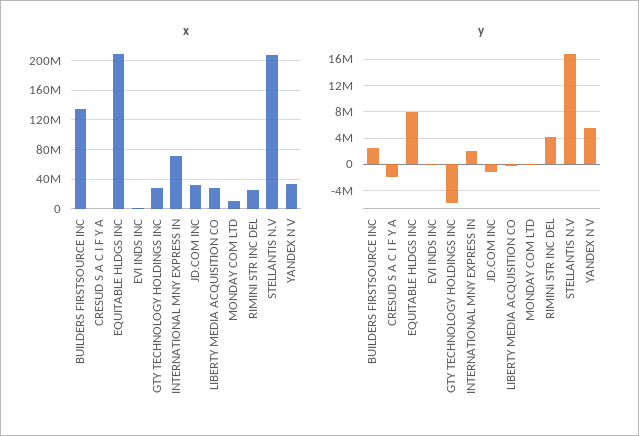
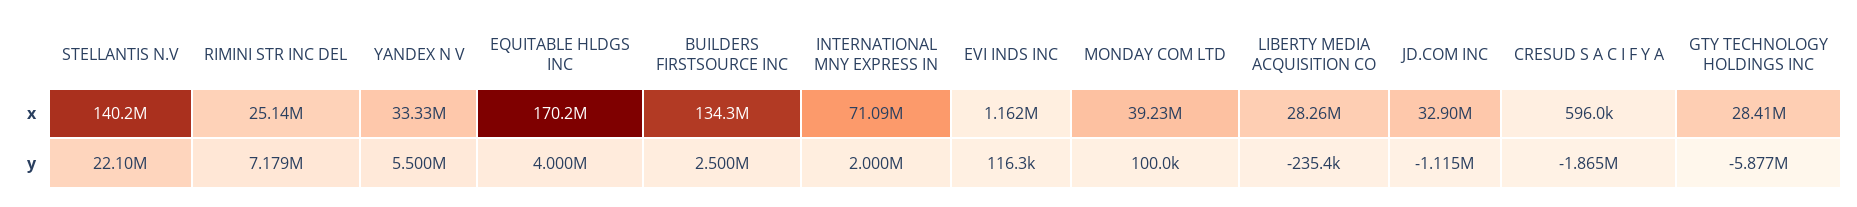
  {
    "x": {
      "BUILDERS FIRSTSOURCE INC": 134300000,
      "CRESUD S A C I F Y A": 596000,
-     "EQUITABLE HLDGS INC": 210000000,
+     "EQUITABLE HLDGS INC": 170200000,
      "EVI INDS INC": 1162000,
      "GTY TECHNOLOGY HOLDINGS INC": 28410000,
      "INTERNATIONAL MNY EXPRESS IN": 71090000,
      "JD.COM INC": 32900000,
      "LIBERTY MEDIA ACQUISITION CO": 28260000,
-     "MONDAY COM LTD": 10000000,
+     "MONDAY COM LTD": 39230000,
      "RIMINI STR INC DEL": 25140000,
-     "STELLANTIS N.V": 210000000,
+     "STELLANTIS N.V": 140200000,
      "YANDEX N V": 33330000
    },
    "y": {
      "BUILDERS FIRSTSOURCE INC": 2500000,
      "CRESUD S A C I F Y A": -1865000,
-     "EQUITABLE HLDGS INC": 8000000,
+     "EQUITABLE HLDGS INC": 4000000,
      "EVI INDS INC": 116300,
      "GTY TECHNOLOGY HOLDINGS INC": -5877000,
      "INTERNATIONAL MNY EXPRESS IN": 2000000,
      "JD.COM INC": -1115000,
      "LIBERTY MEDIA ACQUISITION CO": -235400,
      "MONDAY COM LTD": 100000,
-     "RIMINI STR INC DEL": 4000000,
+     "RIMINI STR INC DEL": 7179000,
-     "STELLANTIS N.V": 17000000,
+     "STELLANTIS N.V": 22100000,
      "YANDEX N V": 5500000
    }
  }

